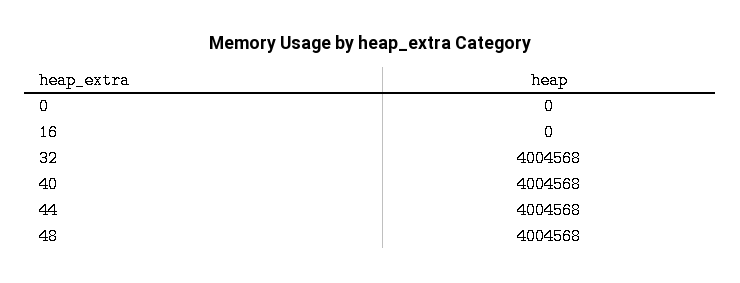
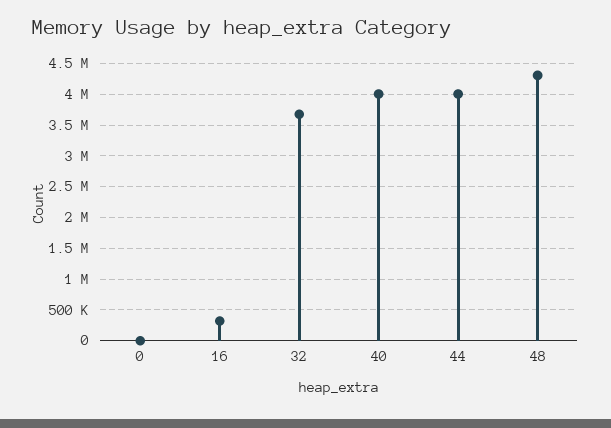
  {
    "0": 0,
-   "16": 0,
+   "16": 300000,
-   "32": 4004568,
+   "32": 3700000,
    "40": 4004568,
    "44": 4004568,
-   "48": 4004568
+   "48": 4300000
  }

